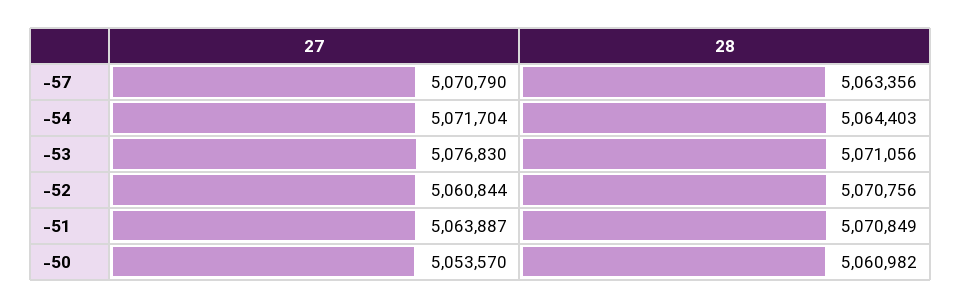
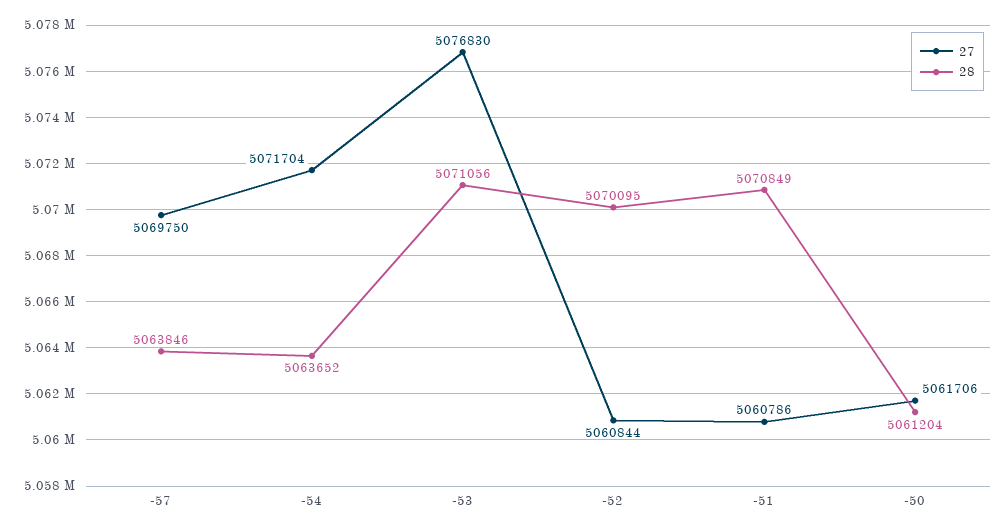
  {
    "27": {
-     "-57": 5070790,
+     "-57": 5069750,
      "-54": 5071704,
      "-53": 5076830,
      "-52": 5060844,
-     "-51": 5063887,
+     "-51": 5060786,
-     "-50": 5053570
+     "-50": 5061706
    },
    "28": {
-     "-57": 5063356,
+     "-57": 5063846,
-     "-54": 5064403,
+     "-54": 5063652,
      "-53": 5071056,
-     "-52": 5070756,
+     "-52": 5070095,
      "-51": 5070849,
-     "-50": 5060982
+     "-50": 5061204
    }
  }

